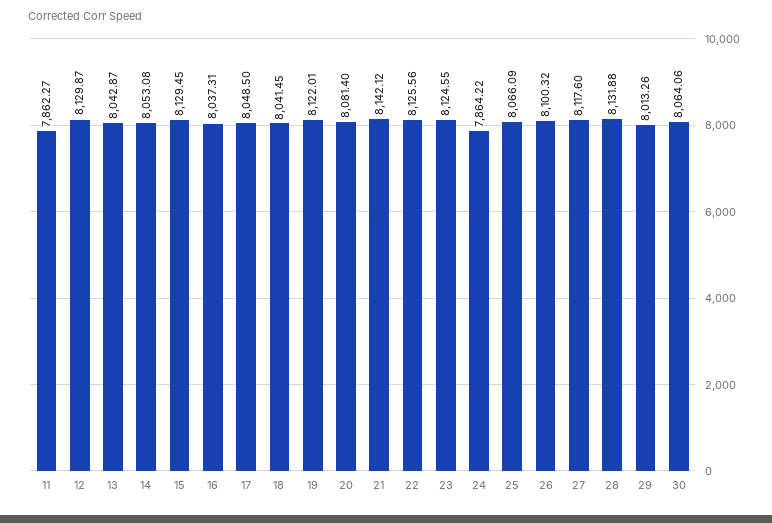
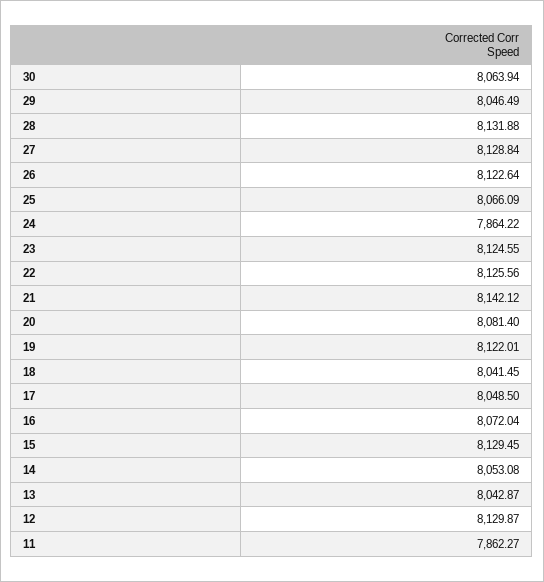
  {
    "11": 7862.27,
    "12": 8129.87,
    "13": 8042.87,
    "14": 8053.08,
    "15": 8129.45,
-   "16": 8037.31,
+   "16": 8072.04,
    "17": 8048.5,
    "18": 8041.45,
    "19": 8122.01,
    "20": 8081.4,
    "21": 8142.12,
    "22": 8125.56,
    "23": 8124.55,
    "24": 7864.22,
    "25": 8066.09,
-   "26": 8100.32,
+   "26": 8122.64,
-   "27": 8117.6,
+   "27": 8128.84,
    "28": 8131.88,
-   "29": 8013.26,
+   "29": 8046.49,
-   "30": 8064.06
+   "30": 8063.94
  }

